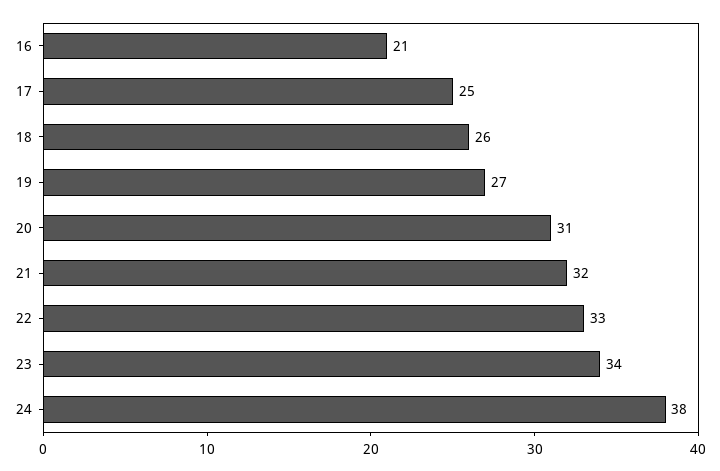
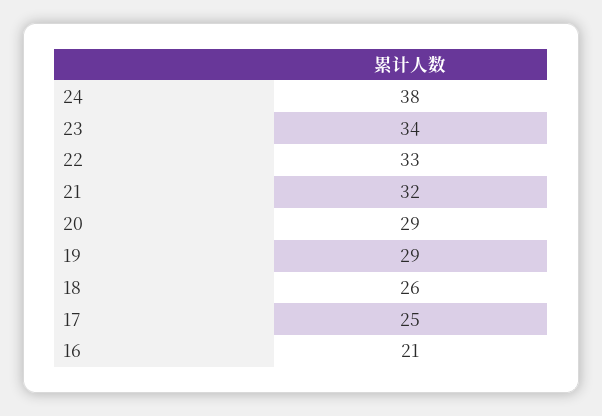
  {
    "16": 21,
    "17": 25,
    "18": 26,
-   "19": 27,
+   "19": 29,
-   "20": 31,
+   "20": 29,
    "21": 32,
    "22": 33,
    "23": 34,
    "24": 38
  }

